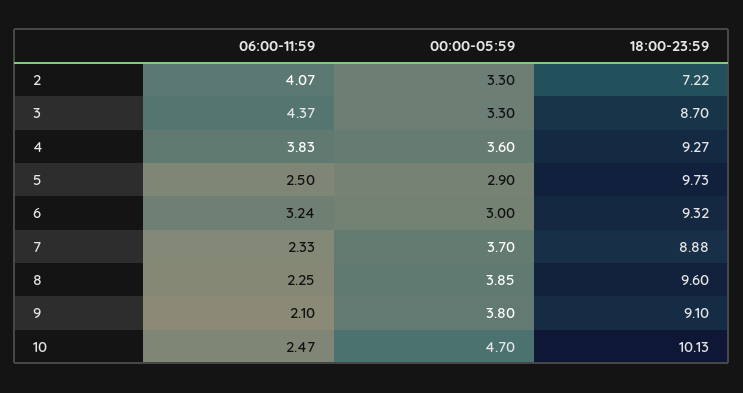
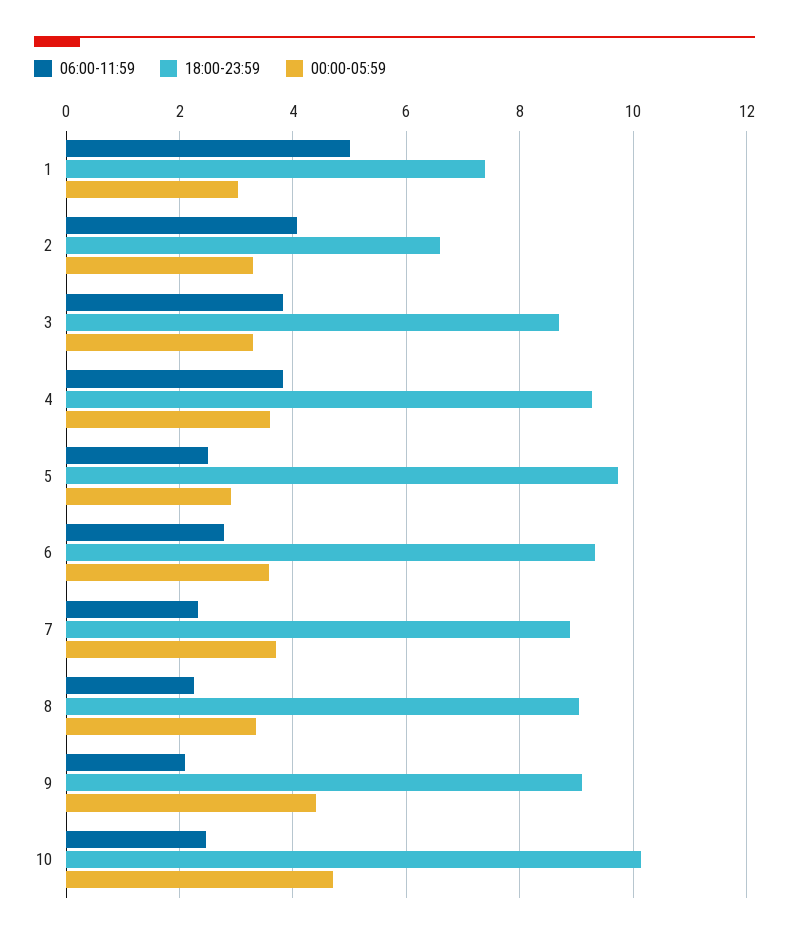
  {
    "06:00-11:59": {
      "2": 4.07,
-     "3": 4.37,
+     "3": 3.8,
      "4": 3.83,
      "5": 2.5,
-     "6": 3.24,
+     "6": 2.8,
      "7": 2.33,
      "8": 2.25,
      "9": 2.1,
-     "10": 2.47
+     "10": 2.47,
+     "1": 5
    },
    "00:00-05:59": {
      "2": 3.3,
      "3": 3.3,
      "4": 3.6,
      "5": 2.9,
-     "6": 3,
+     "6": 3.6,
      "7": 3.7,
-     "8": 3.85,
+     "8": 3.4,
-     "9": 3.8,
+     "9": 4.4,
-     "10": 4.7
+     "10": 4.7,
+     "1": 3
    },
    "18:00-23:59": {
-     "2": 7.22,
+     "2": 6.6,
      "3": 8.7,
      "4": 9.27,
      "5": 9.73,
      "6": 9.32,
      "7": 8.88,
-     "8": 9.6,
+     "8": 9,
      "9": 9.1,
-     "10": 10.13
+     "10": 10.13,
+     "1": 7.4
    }
  }

